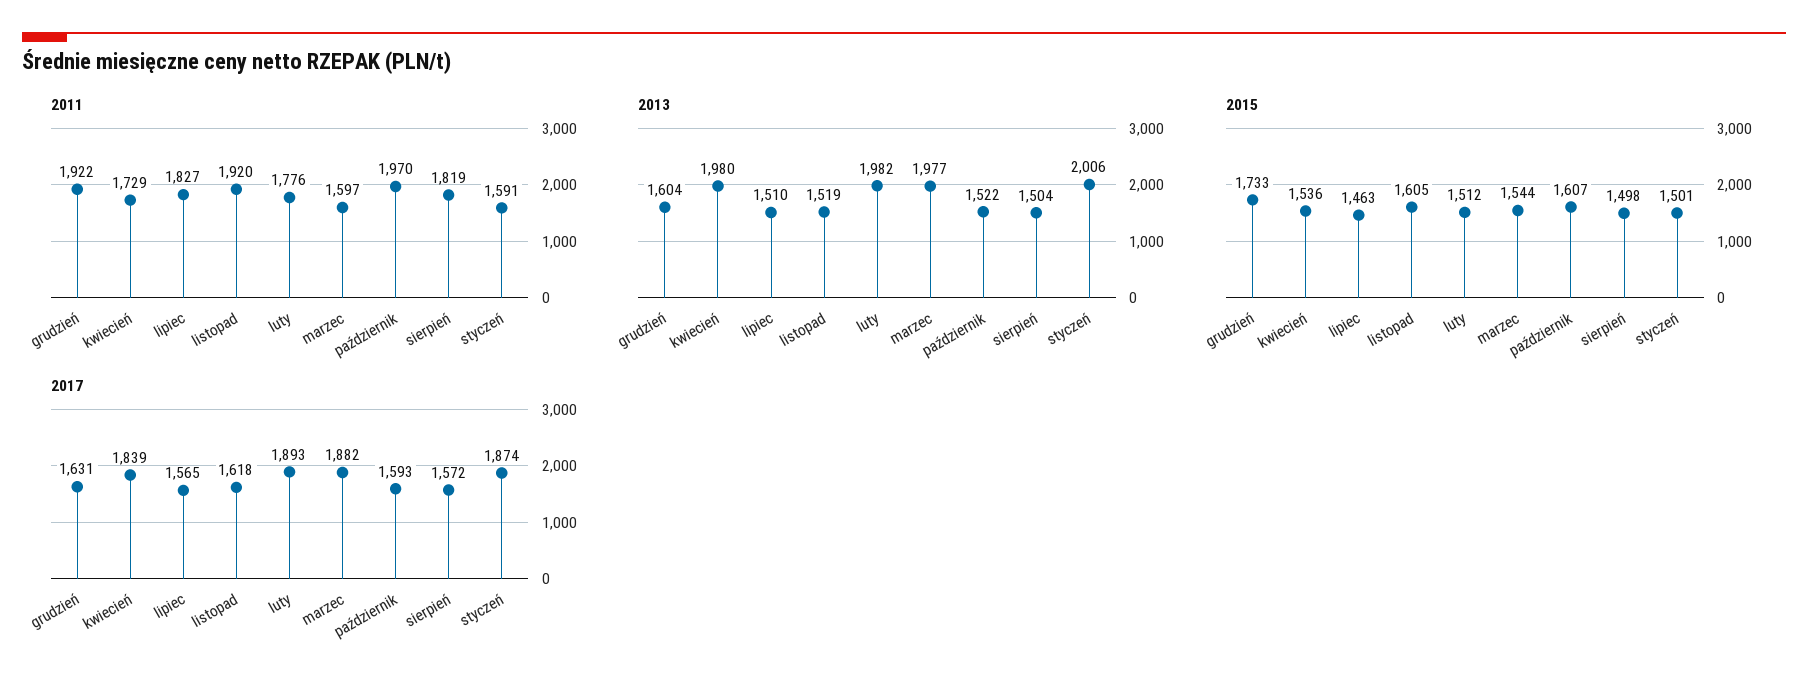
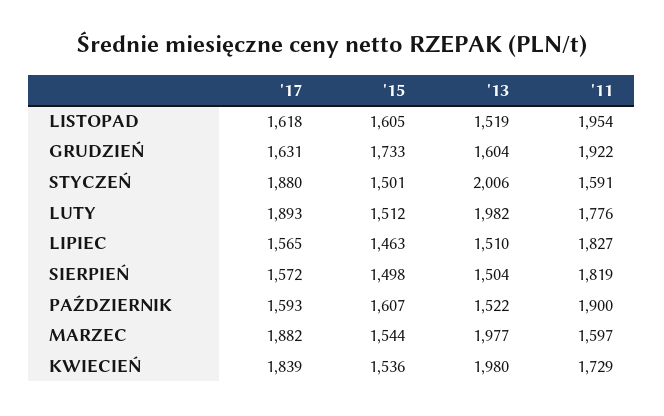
  {
    "2011": {
      "grudzień": 1922,
      "kwiecień": 1729,
      "lipiec": 1827,
-     "listopad": 1920,
+     "listopad": 1954,
      "luty": 1776,
      "marzec": 1597,
-     "październik": 1970,
+     "październik": 1900,
      "sierpień": 1819,
      "styczeń": 1591
    },
    "2013": {
      "grudzień": 1604,
      "kwiecień": 1980,
      "lipiec": 1510,
      "listopad": 1519,
      "luty": 1982,
      "marzec": 1977,
      "październik": 1522,
      "sierpień": 1504,
      "styczeń": 2006
    },
    "2015": {
      "grudzień": 1733,
      "kwiecień": 1536,
      "lipiec": 1463,
      "listopad": 1605,
      "luty": 1512,
      "marzec": 1544,
      "październik": 1607,
      "sierpień": 1498,
      "styczeń": 1501
    },
    "2017": {
      "grudzień": 1631,
      "kwiecień": 1839,
      "lipiec": 1565,
      "listopad": 1618,
      "luty": 1893,
      "marzec": 1882,
      "październik": 1593,
      "sierpień": 1572,
-     "styczeń": 1874
+     "styczeń": 1880
    }
  }

